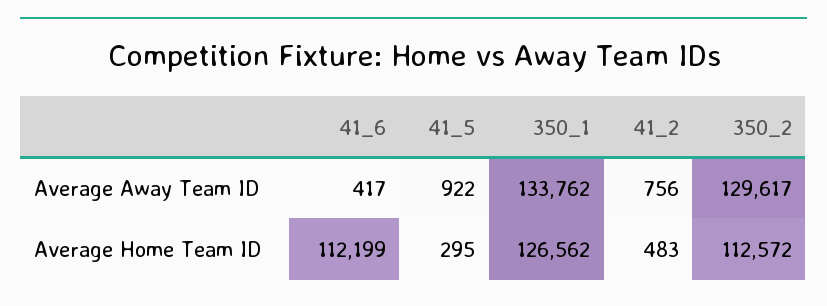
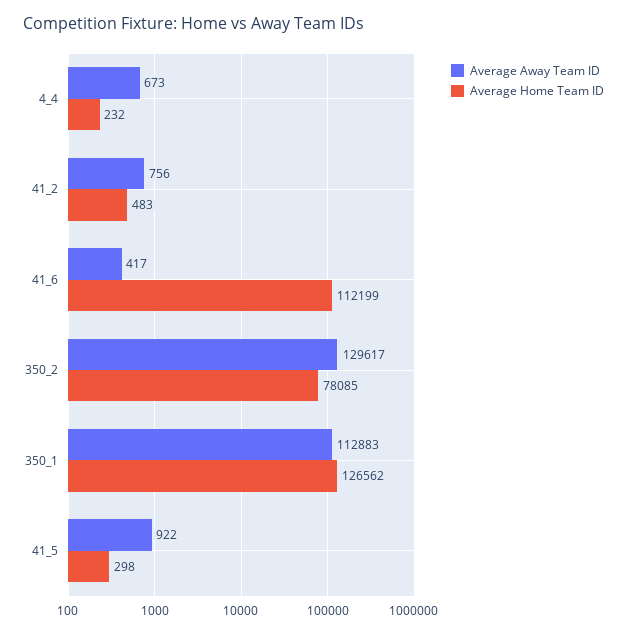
  {
    "Average Away Team ID": {
      "41_6": 417,
      "41_5": 922,
-     "350_1": 133762,
+     "350_1": 112883,
      "41_2": 756,
-     "350_2": 129617
+     "350_2": 129617,
+     "4_4": 673
    },
    "Average Home Team ID": {
      "41_6": 112199,
-     "41_5": 295,
+     "41_5": 298,
      "350_1": 126562,
      "41_2": 483,
-     "350_2": 112572
+     "350_2": 78085,
+     "4_4": 232
    }
  }

